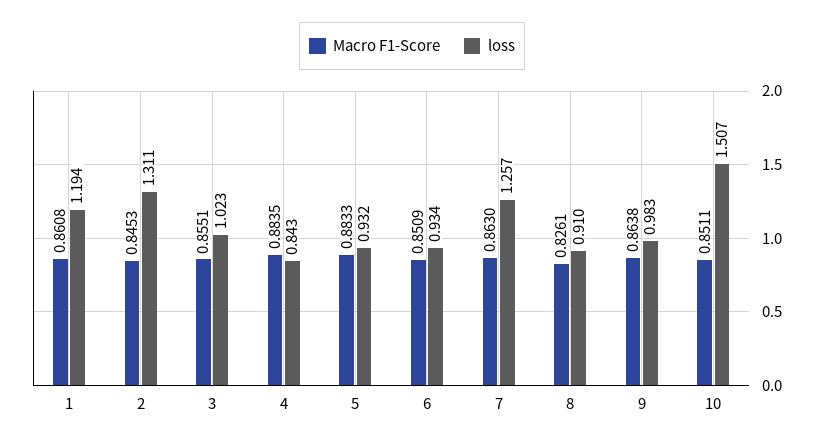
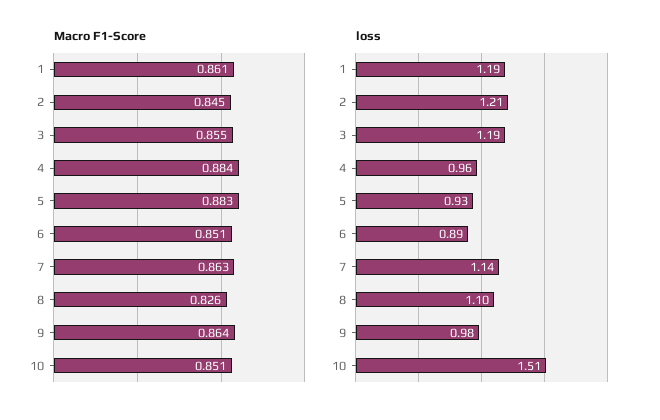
  {
    "Macro F1-Score": {
      "1": 0.8608,
      "2": 0.8453,
      "3": 0.8551,
      "4": 0.8835,
      "5": 0.8833,
      "6": 0.8509,
      "7": 0.863,
      "8": 0.8261,
      "9": 0.8638,
      "10": 0.8511
    },
    "loss": {
      "1": 1.194,
-     "2": 1.311,
+     "2": 1.21,
-     "3": 1.023,
+     "3": 1.19,
-     "4": 0.843,
+     "4": 0.96,
      "5": 0.932,
-     "6": 0.934,
+     "6": 0.89,
-     "7": 1.257,
+     "7": 1.14,
-     "8": 0.91,
+     "8": 1.1,
      "9": 0.983,
      "10": 1.507
    }
  }

